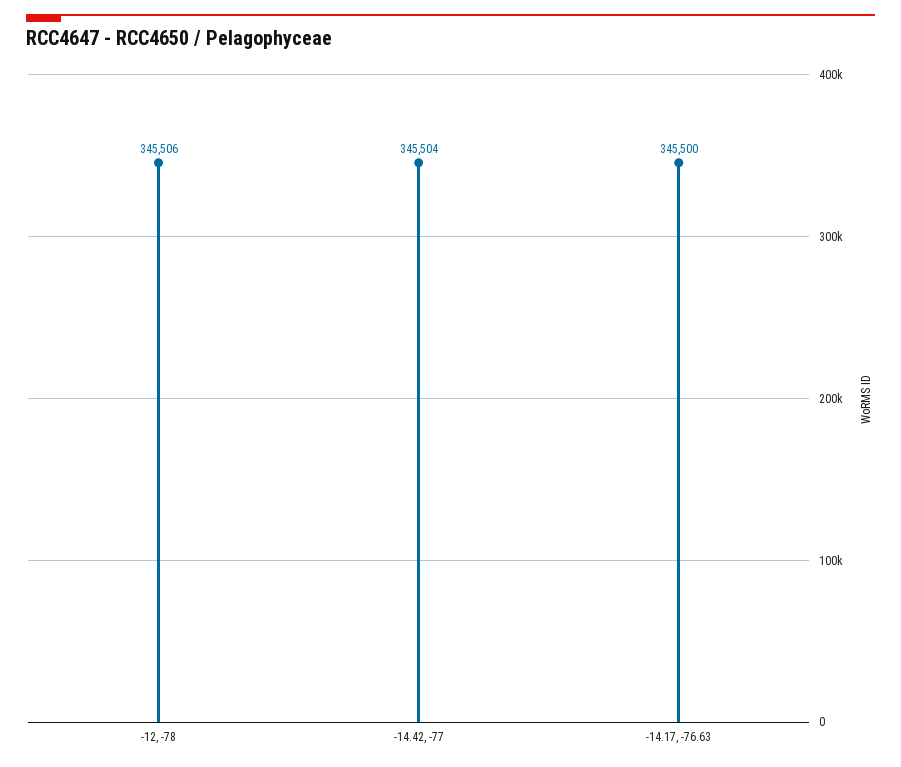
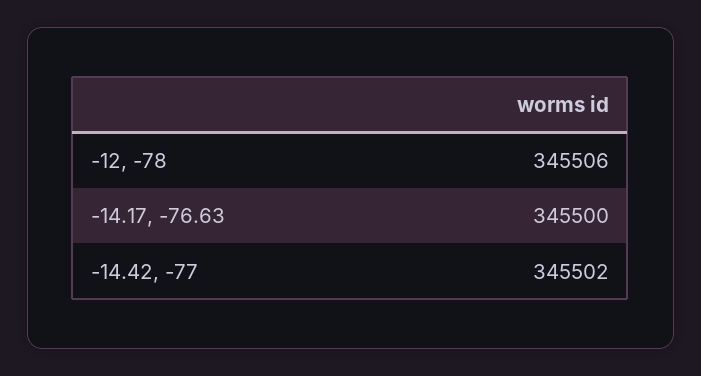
  {
    "-12, -78": 345506,
-   "-14.42, -77": 345504,
+   "-14.42, -77": 345502,
    "-14.17, -76.63": 345500
  }

